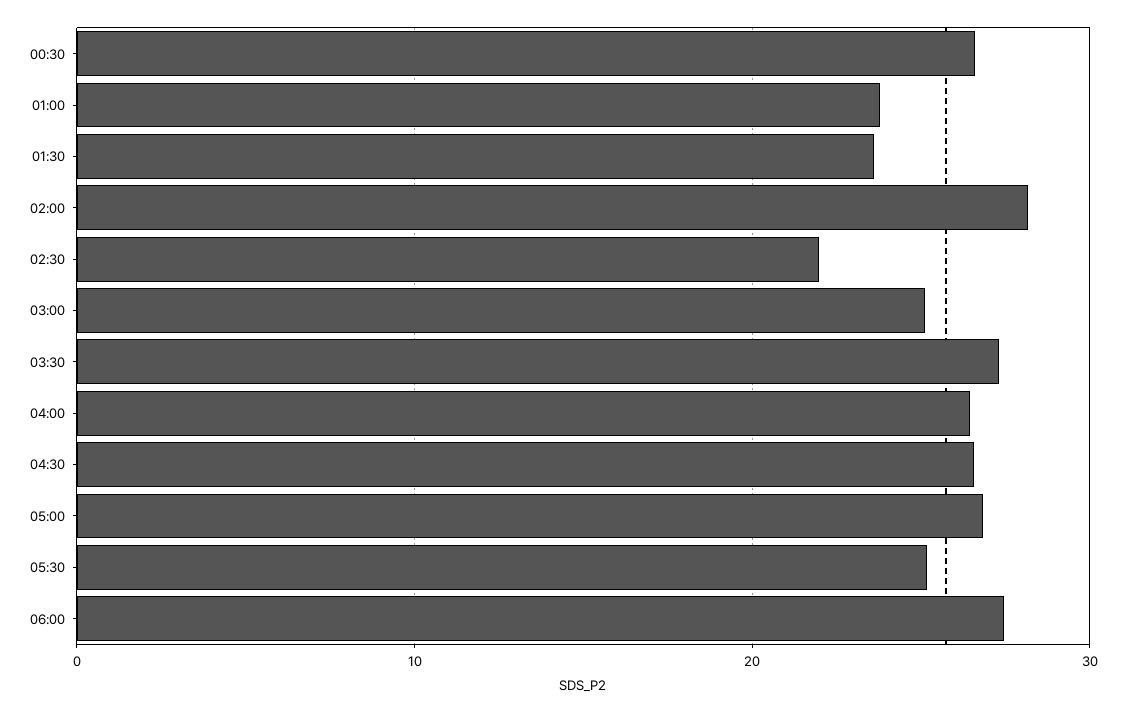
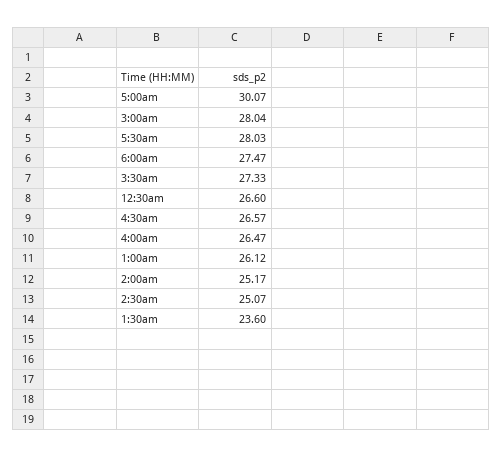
  {
    "00:30": 26.6,
-   "01:00": 24,
+   "01:00": 26.12,
    "01:30": 23.6,
-   "02:00": 28,
+   "02:00": 25.17,
-   "02:30": 22,
+   "02:30": 25.07,
-   "03:00": 25,
+   "03:00": 28.04,
    "03:30": 27.33,
    "04:00": 26.47,
    "04:30": 26.57,
-   "05:00": 27,
+   "05:00": 30.07,
-   "05:30": 25,
+   "05:30": 28.03,
    "06:00": 27.47
  }

